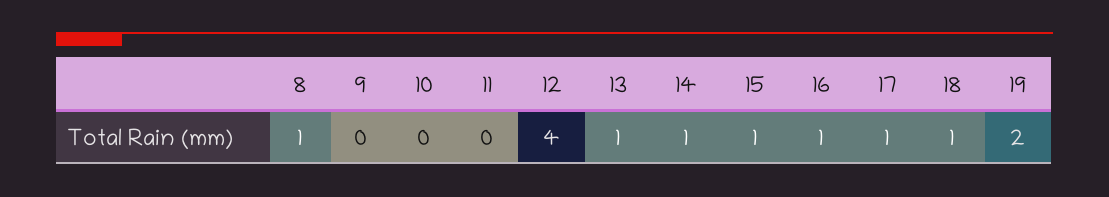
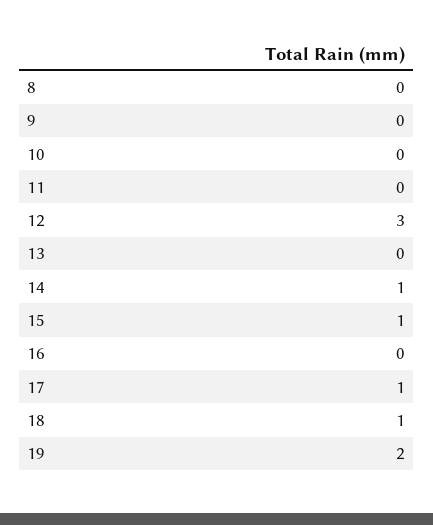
  {
-   "8": 1,
+   "8": 0,
    "9": 0,
    "10": 0,
    "11": 0,
-   "12": 4,
+   "12": 3,
-   "13": 1,
+   "13": 0,
    "14": 1,
    "15": 1,
-   "16": 1,
+   "16": 0,
    "17": 1,
    "18": 1,
    "19": 2
  }

